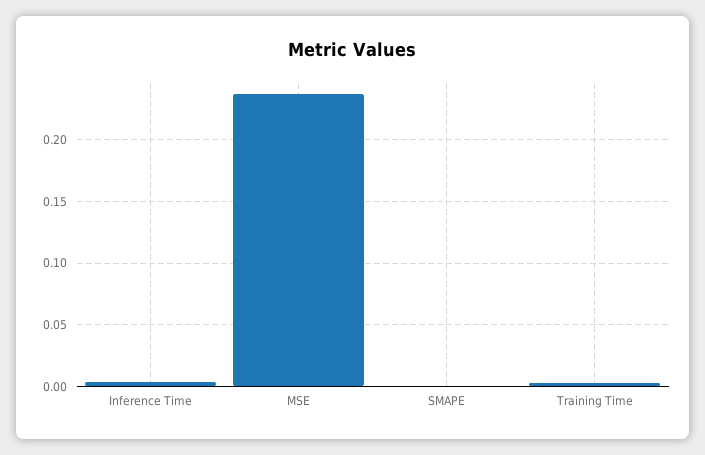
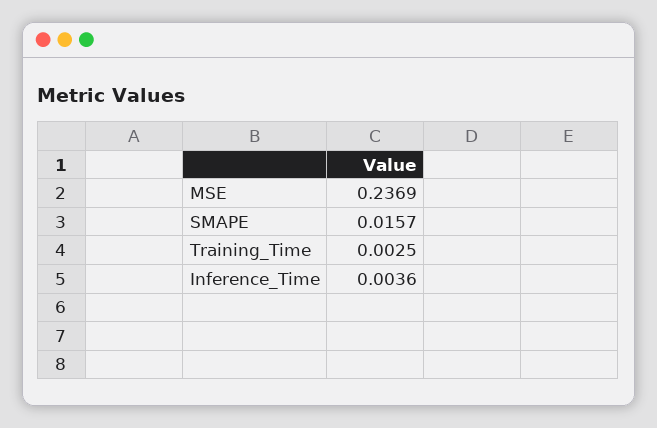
  {
    "Inference Time": 0.0036,
    "MSE": 0.2369,
-   "SMAPE": 0,
+   "SMAPE": 0.0157,
    "Training Time": 0.0025
  }

